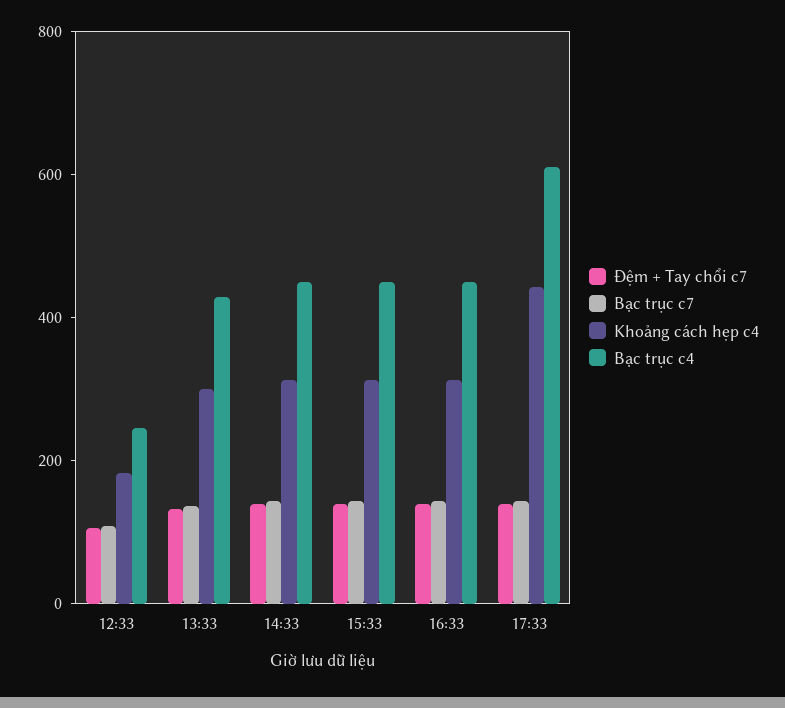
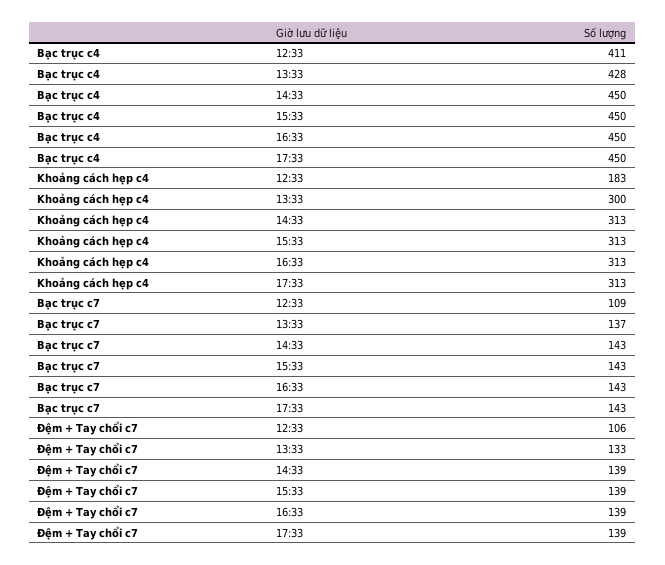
  {
    "Đệm + Tay chổi c7": {
      "12:33": 106,
      "13:33": 133,
      "14:33": 139,
      "15:33": 139,
      "16:33": 139,
      "17:33": 139
    },
    "Bạc trục c7": {
      "12:33": 109,
      "13:33": 137,
      "14:33": 143,
      "15:33": 143,
      "16:33": 143,
      "17:33": 143
    },
    "Khoảng cách hẹp c4": {
      "12:33": 183,
      "13:33": 300,
      "14:33": 313,
      "15:33": 313,
      "16:33": 313,
-     "17:33": 450
+     "17:33": 313
    },
    "Bạc trục c4": {
-     "12:33": 250,
+     "12:33": 411,
      "13:33": 428,
      "14:33": 450,
      "15:33": 450,
      "16:33": 450,
-     "17:33": 600
+     "17:33": 450
    }
  }

